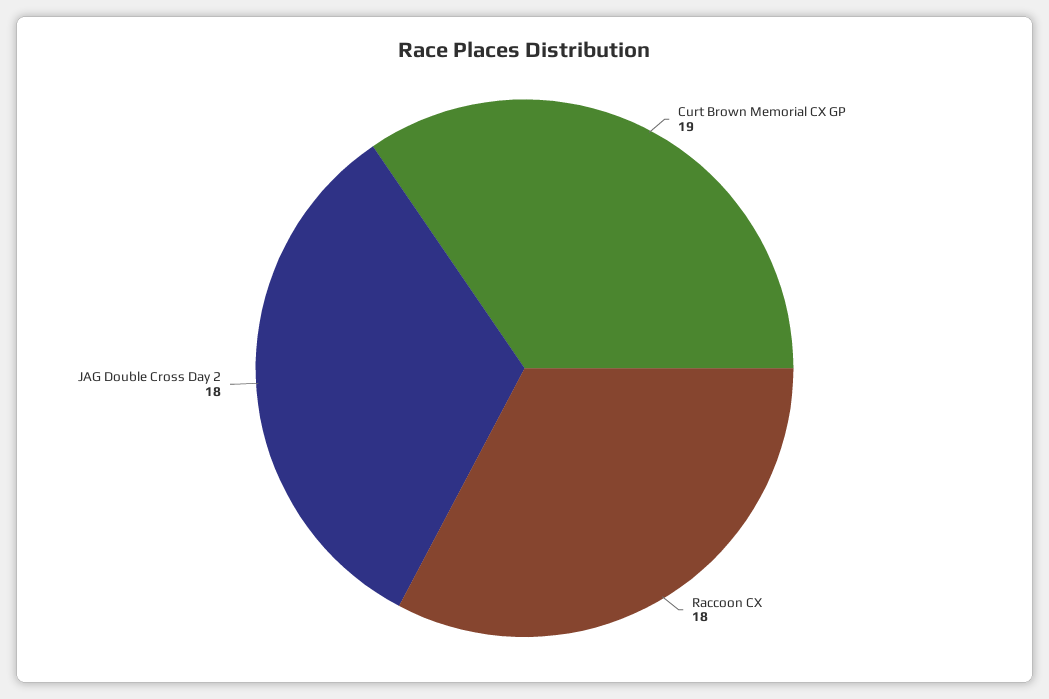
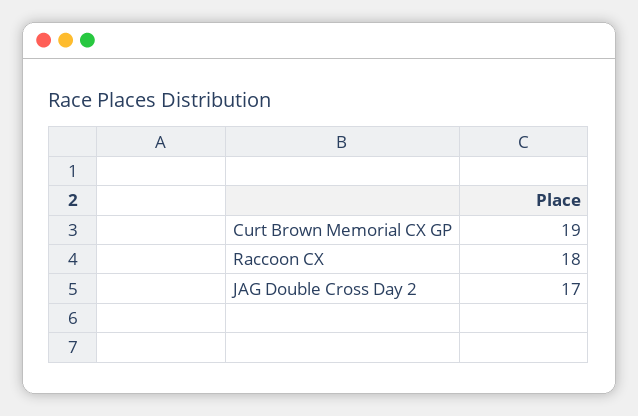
  {
    "Curt Brown Memorial CX GP": 19,
    "Raccoon CX": 18,
-   "JAG Double Cross Day 2": 18
+   "JAG Double Cross Day 2": 17
  }

